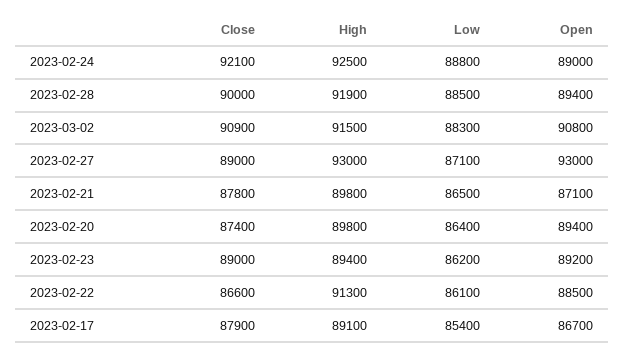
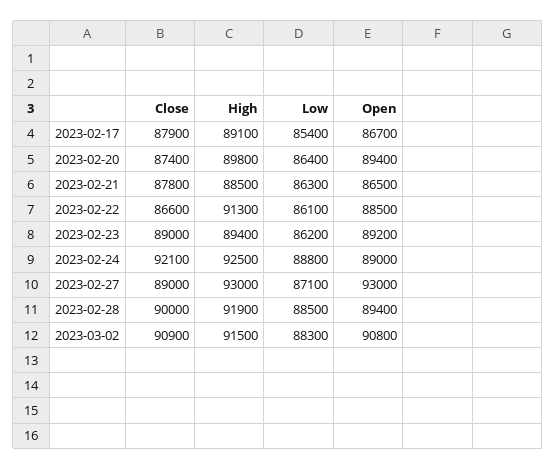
  {
    "Close": {
      "2023-02-24": 92100,
      "2023-02-28": 90000,
      "2023-03-02": 90900,
      "2023-02-27": 89000,
      "2023-02-21": 87800,
      "2023-02-20": 87400,
      "2023-02-23": 89000,
      "2023-02-22": 86600,
      "2023-02-17": 87900
    },
    "High": {
      "2023-02-24": 92500,
      "2023-02-28": 91900,
      "2023-03-02": 91500,
      "2023-02-27": 93000,
-     "2023-02-21": 89800,
+     "2023-02-21": 88500,
      "2023-02-20": 89800,
      "2023-02-23": 89400,
      "2023-02-22": 91300,
      "2023-02-17": 89100
    },
    "Low": {
      "2023-02-24": 88800,
      "2023-02-28": 88500,
      "2023-03-02": 88300,
      "2023-02-27": 87100,
-     "2023-02-21": 86500,
+     "2023-02-21": 86300,
      "2023-02-20": 86400,
      "2023-02-23": 86200,
      "2023-02-22": 86100,
      "2023-02-17": 85400
    },
    "Open": {
      "2023-02-24": 89000,
      "2023-02-28": 89400,
      "2023-03-02": 90800,
      "2023-02-27": 93000,
-     "2023-02-21": 87100,
+     "2023-02-21": 86500,
      "2023-02-20": 89400,
      "2023-02-23": 89200,
      "2023-02-22": 88500,
      "2023-02-17": 86700
    }
  }

